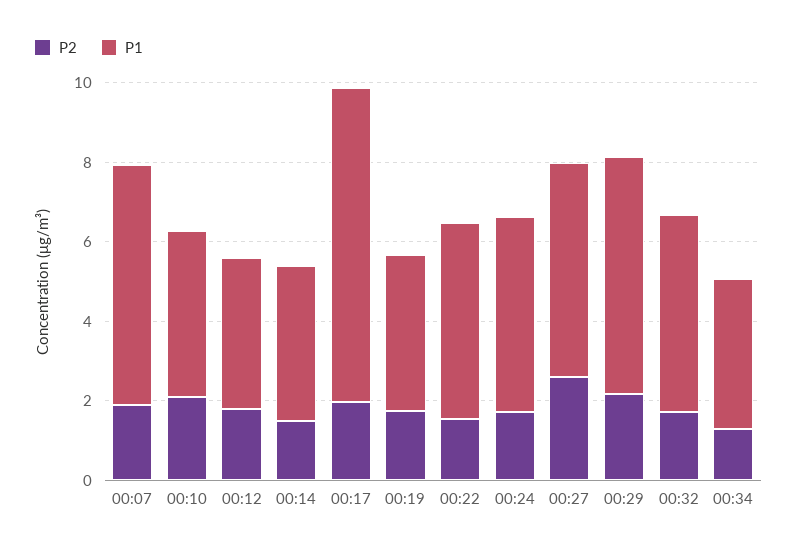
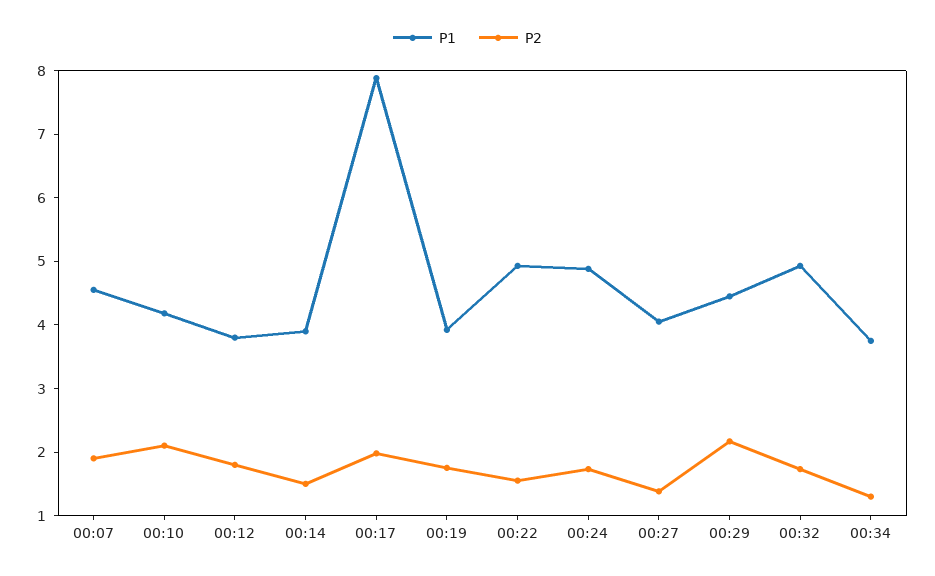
  {
    "P2": {
      "00:07": 2,
      "00:10": 2.2,
      "00:12": 1.8,
      "00:14": 1.6,
      "00:17": 2,
      "00:19": 1.8,
      "00:22": 1.6,
      "00:24": 1.8,
-     "00:27": 2.5,
+     "00:27": 1.4,
      "00:29": 2.2,
      "00:32": 1.8,
      "00:34": 1.4
    },
    "P1": {
-     "00:07": 6,
+     "00:07": 4.6,
      "00:10": 4.2,
      "00:12": 3.8,
      "00:14": 4,
      "00:17": 7.8,
      "00:19": 4,
      "00:22": 5,
      "00:24": 4.8,
-     "00:27": 5.5,
+     "00:27": 4,
-     "00:29": 6,
+     "00:29": 4.4,
      "00:32": 5,
      "00:34": 3.8
    }
  }

